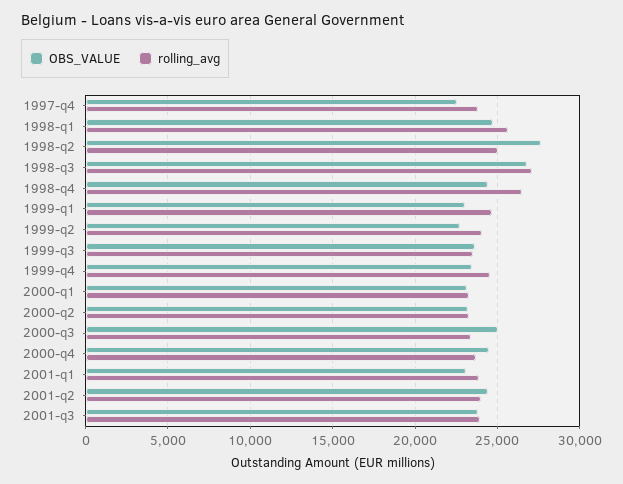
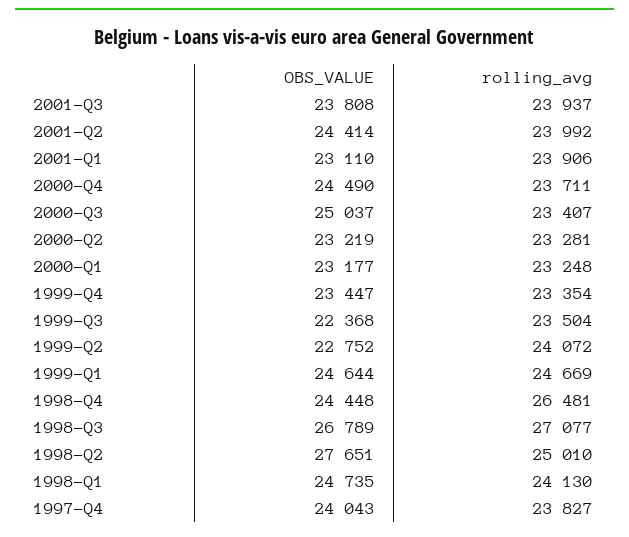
  {
    "OBS_VALUE": {
-     "1997-q4": 22500,
+     "1997-q4": 24043,
      "1998-q1": 24735,
      "1998-q2": 27651,
      "1998-q3": 26789,
      "1998-q4": 24448,
-     "1999-q1": 23000,
+     "1999-q1": 24644,
      "1999-q2": 22752,
-     "1999-q3": 23500,
+     "1999-q3": 22368,
      "1999-q4": 23447,
      "2000-q1": 23177,
      "2000-q2": 23219,
      "2000-q3": 25037,
      "2000-q4": 24490,
      "2001-q1": 23110,
      "2001-q2": 24414,
      "2001-q3": 23808
    },
    "rolling_avg": {
      "1997-q4": 23827,
-     "1998-q1": 25500,
+     "1998-q1": 24130,
      "1998-q2": 25010,
      "1998-q3": 27077,
      "1998-q4": 26481,
      "1999-q1": 24669,
      "1999-q2": 24072,
      "1999-q3": 23504,
-     "1999-q4": 24500,
+     "1999-q4": 23354,
      "2000-q1": 23248,
      "2000-q2": 23281,
      "2000-q3": 23407,
      "2000-q4": 23711,
      "2001-q1": 23906,
      "2001-q2": 23992,
      "2001-q3": 23937
    }
  }

